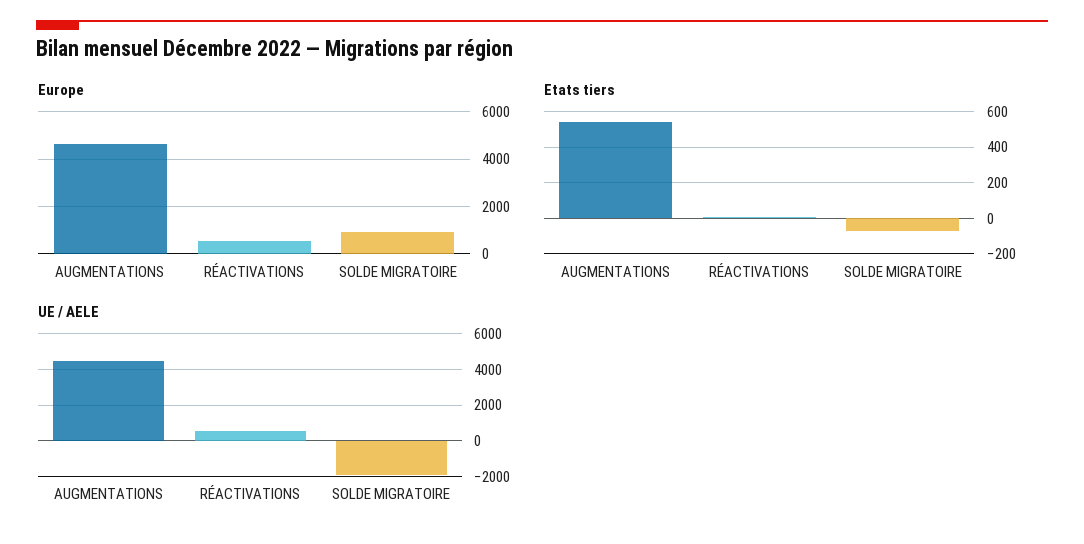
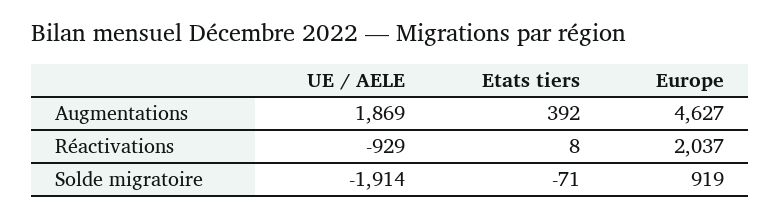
  {
    "Europe": {
      "AUGMENTATIONS": 4627,
-     "RÉACTIVATIONS": 500,
+     "RÉACTIVATIONS": 2037,
      "SOLDE MIGRATOIRE": 919
    },
    "Etats tiers": {
-     "AUGMENTATIONS": 550,
+     "AUGMENTATIONS": 392,
      "RÉACTIVATIONS": 8,
      "SOLDE MIGRATOIRE": -71
    },
    "UE / AELE": {
-     "AUGMENTATIONS": 4500,
+     "AUGMENTATIONS": 1869,
-     "RÉACTIVATIONS": 500,
+     "RÉACTIVATIONS": -929,
      "SOLDE MIGRATOIRE": -1914
    }
  }

